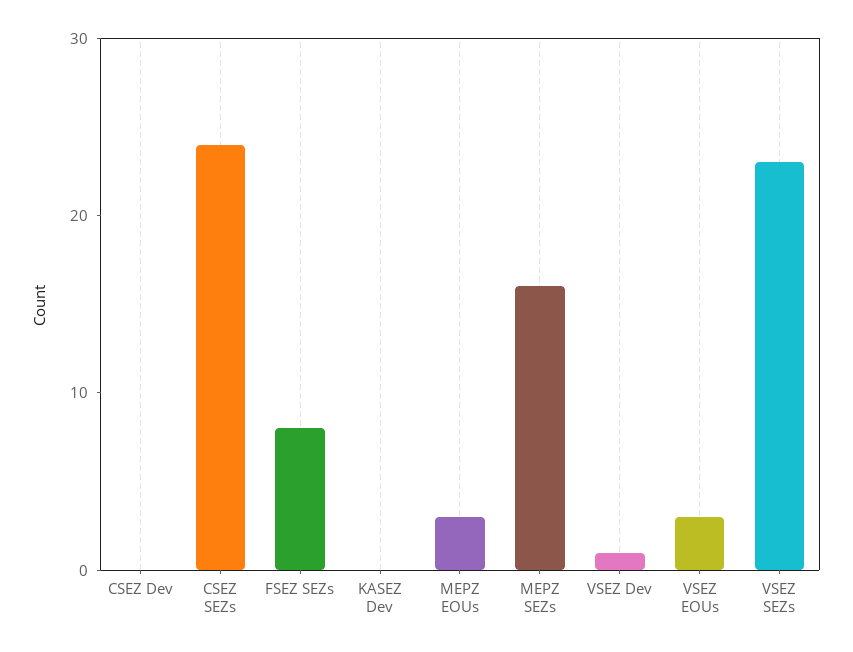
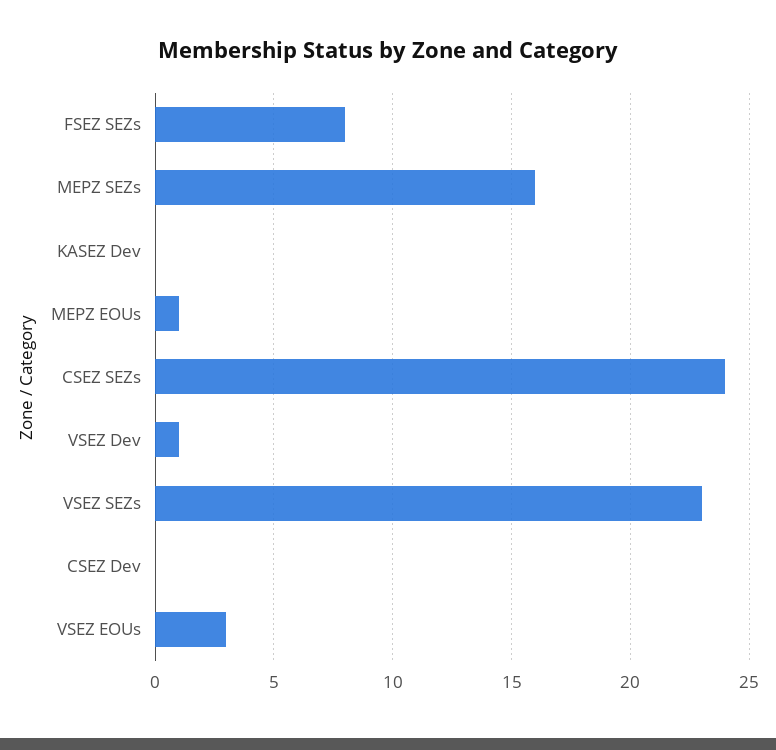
  {
    "CSEZ Dev": 0,
    "CSEZ SEZs": 24,
    "FSEZ SEZs": 8,
    "KASEZ Dev": 0,
-   "MEPZ EOUs": 3,
+   "MEPZ EOUs": 1,
    "MEPZ SEZs": 16,
    "VSEZ Dev": 1,
    "VSEZ EOUs": 3,
    "VSEZ SEZs": 23
  }

